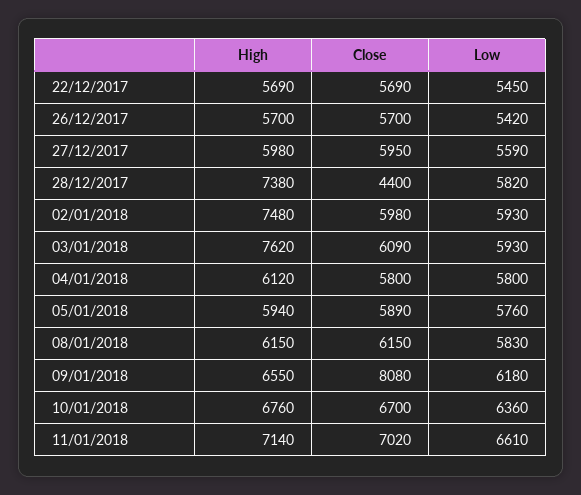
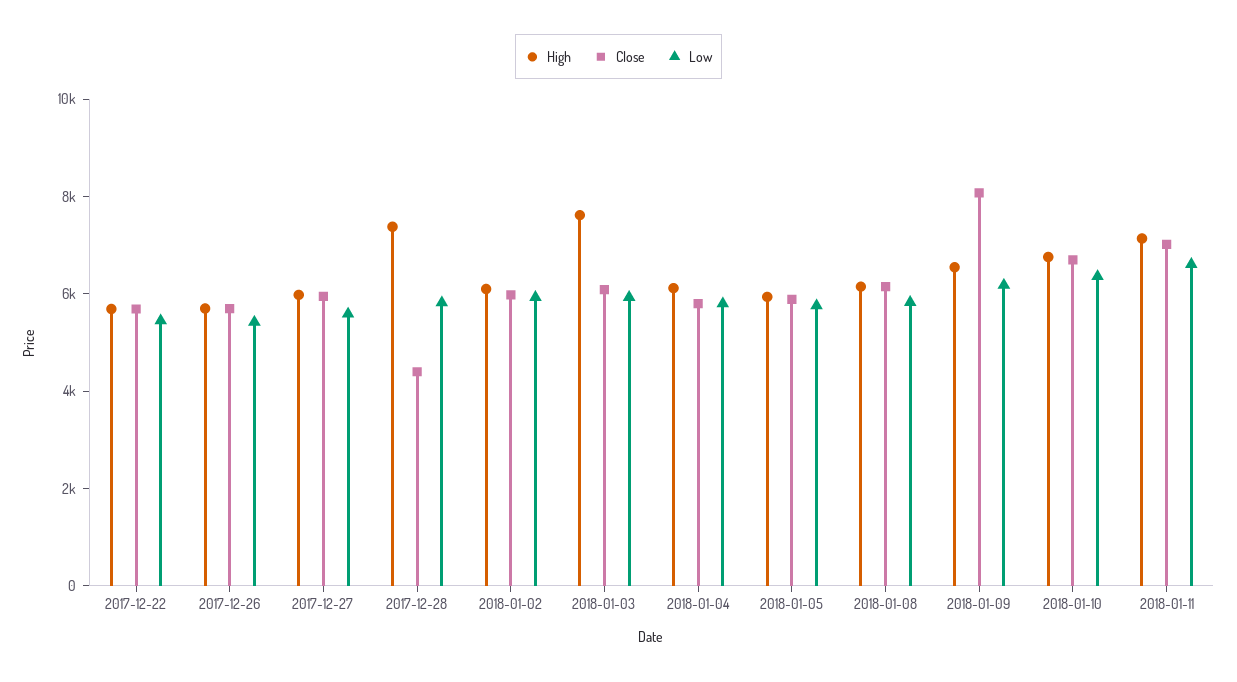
  {
    "High": {
      "22/12/2017": 5690,
      "26/12/2017": 5700,
      "27/12/2017": 5980,
      "28/12/2017": 7380,
-     "02/01/2018": 7480,
+     "02/01/2018": 6000,
      "03/01/2018": 7620,
      "04/01/2018": 6120,
      "05/01/2018": 5940,
      "08/01/2018": 6150,
      "09/01/2018": 6550,
      "10/01/2018": 6760,
      "11/01/2018": 7140
    },
    "Close": {
      "22/12/2017": 5690,
      "26/12/2017": 5700,
      "27/12/2017": 5950,
      "28/12/2017": 4400,
      "02/01/2018": 5980,
      "03/01/2018": 6090,
      "04/01/2018": 5800,
      "05/01/2018": 5890,
      "08/01/2018": 6150,
      "09/01/2018": 8080,
      "10/01/2018": 6700,
      "11/01/2018": 7020
    },
    "Low": {
      "22/12/2017": 5450,
      "26/12/2017": 5420,
      "27/12/2017": 5590,
      "28/12/2017": 5820,
      "02/01/2018": 5930,
      "03/01/2018": 5930,
      "04/01/2018": 5800,
      "05/01/2018": 5760,
      "08/01/2018": 5830,
      "09/01/2018": 6180,
      "10/01/2018": 6360,
      "11/01/2018": 6610
    }
  }

